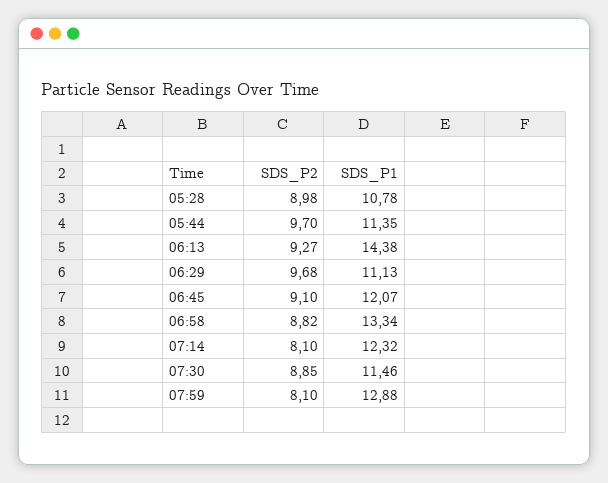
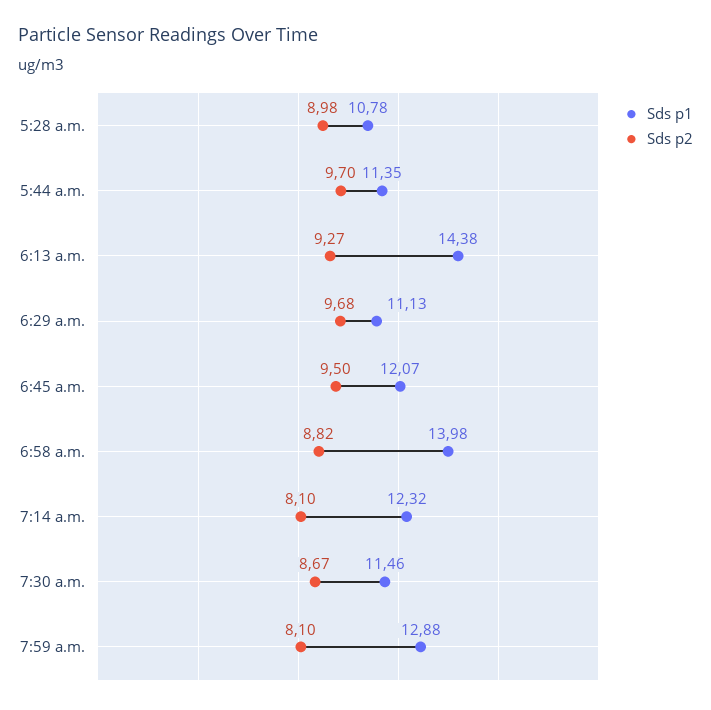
  {
    "SDS_P2": {
      "05:28": 8.98,
      "05:44": 9.7,
      "06:13": 9.27,
      "06:29": 9.68,
-     "06:45": 9.1,
+     "06:45": 9.5,
      "06:58": 8.82,
      "07:14": 8.1,
-     "07:30": 8.85,
+     "07:30": 8.67,
      "07:59": 8.1
    },
    "SDS_P1": {
      "05:28": 10.78,
      "05:44": 11.35,
      "06:13": 14.38,
      "06:29": 11.13,
      "06:45": 12.07,
-     "06:58": 13.34,
+     "06:58": 13.98,
      "07:14": 12.32,
      "07:30": 11.46,
      "07:59": 12.88
    }
  }

